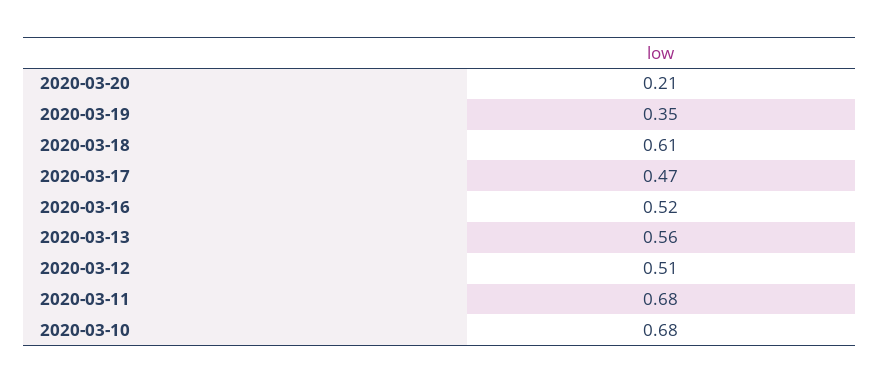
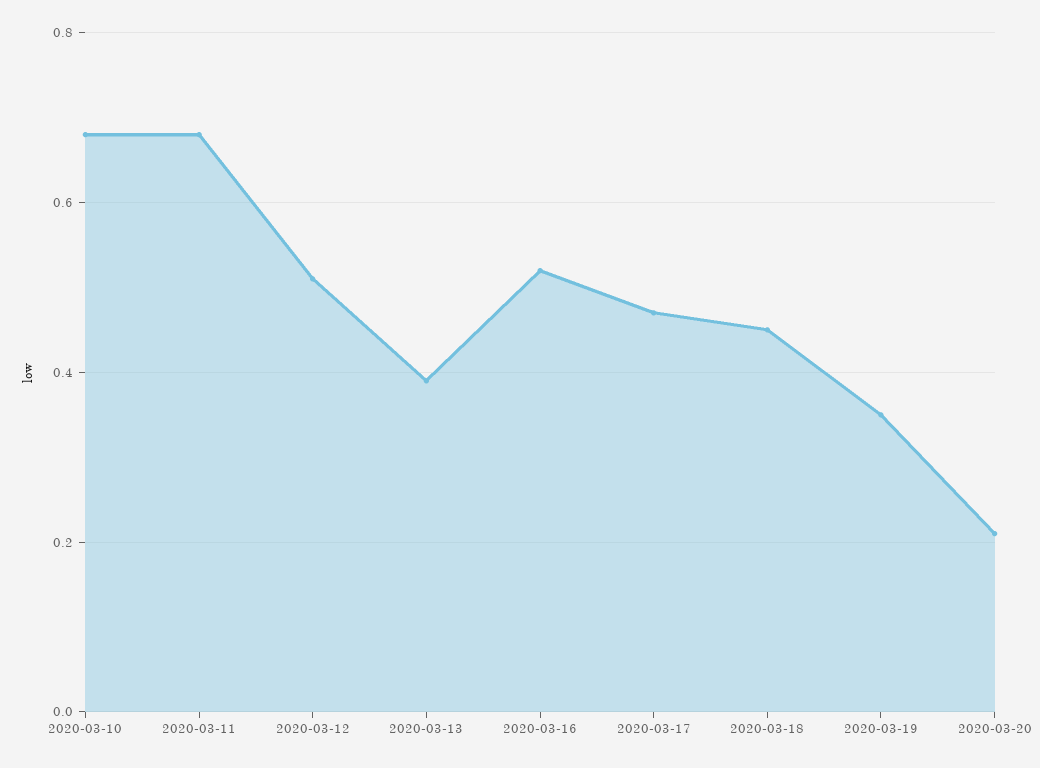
  {
    "2020-03-20": 0.21,
    "2020-03-19": 0.35,
-   "2020-03-18": 0.61,
+   "2020-03-18": 0.45,
    "2020-03-17": 0.47,
    "2020-03-16": 0.52,
-   "2020-03-13": 0.56,
+   "2020-03-13": 0.4,
    "2020-03-12": 0.51,
    "2020-03-11": 0.68,
    "2020-03-10": 0.68
  }

